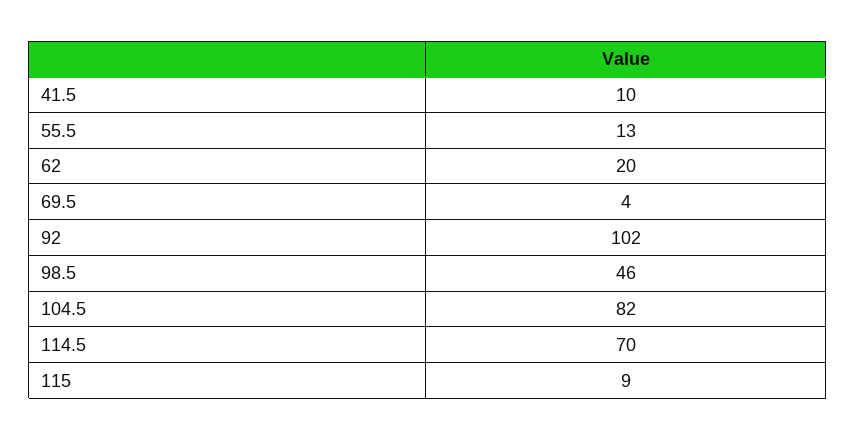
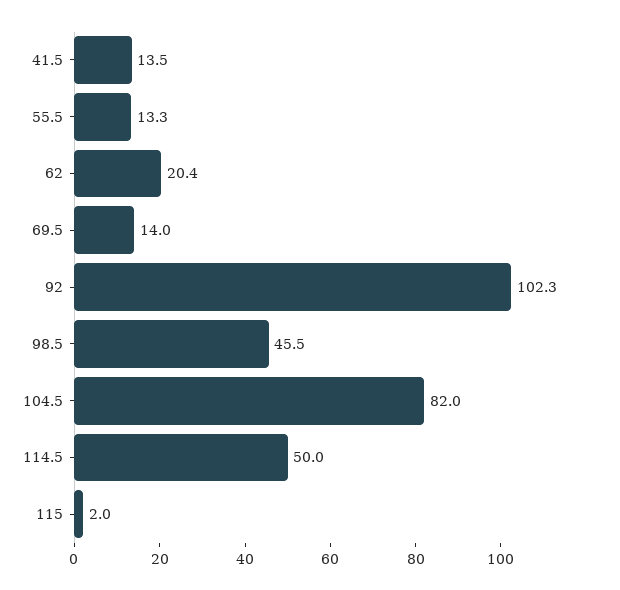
  {
-   "41.5": 10,
+   "41.5": 13.5,
    "55.5": 13.3,
    "62": 20.4,
-   "69.5": 4,
+   "69.5": 14,
    "92": 102.3,
    "98.5": 45.5,
    "104.5": 82,
-   "114.5": 70,
+   "114.5": 50,
-   "115": 9
+   "115": 2
  }

